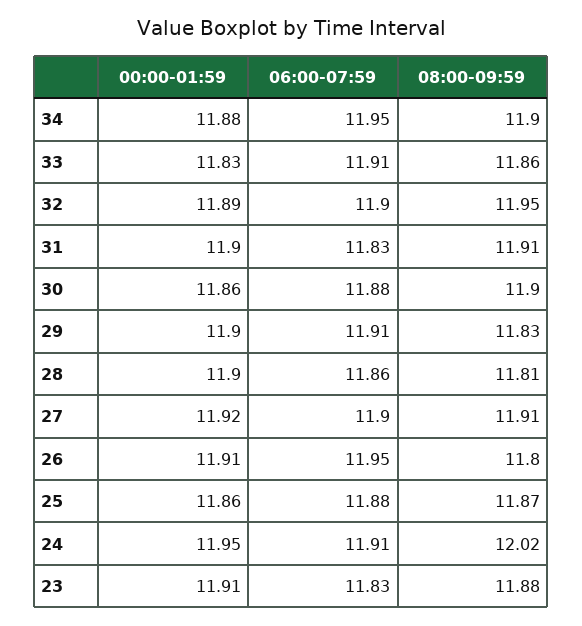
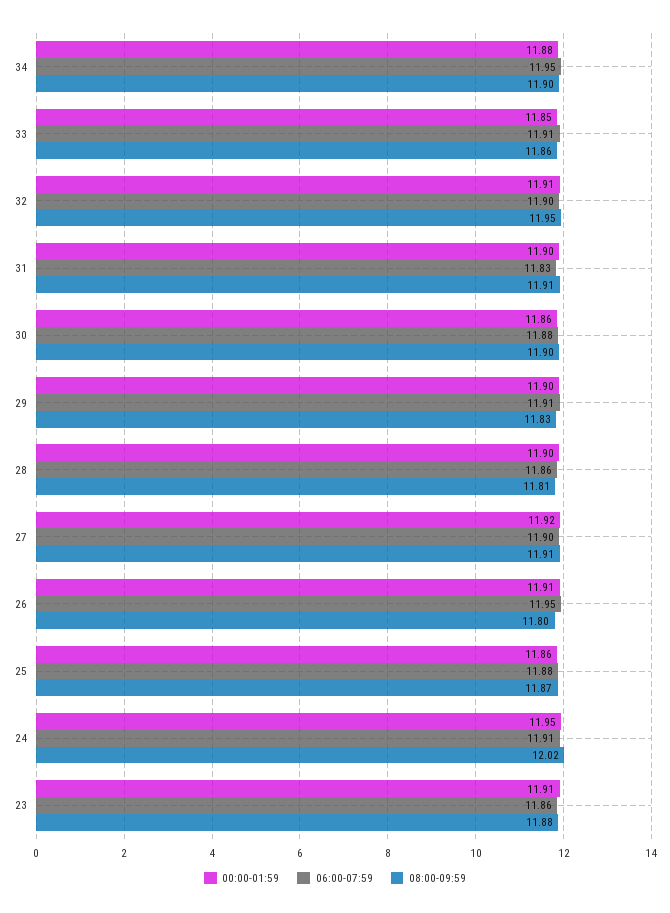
  {
    "00:00-01:59": {
      "34": 11.88,
-     "33": 11.83,
+     "33": 11.85,
-     "32": 11.89,
+     "32": 11.91,
      "31": 11.9,
      "30": 11.86,
      "29": 11.9,
      "28": 11.9,
      "27": 11.92,
      "26": 11.91,
      "25": 11.86,
      "24": 11.95,
      "23": 11.91
    },
    "06:00-07:59": {
      "34": 11.95,
      "33": 11.91,
      "32": 11.9,
      "31": 11.83,
      "30": 11.88,
      "29": 11.91,
      "28": 11.86,
      "27": 11.9,
      "26": 11.95,
      "25": 11.88,
      "24": 11.91,
-     "23": 11.83
+     "23": 11.86
    },
    "08:00-09:59": {
      "34": 11.9,
      "33": 11.86,
      "32": 11.95,
      "31": 11.91,
      "30": 11.9,
      "29": 11.83,
      "28": 11.81,
      "27": 11.91,
      "26": 11.8,
      "25": 11.87,
      "24": 12.02,
      "23": 11.88
    }
  }

